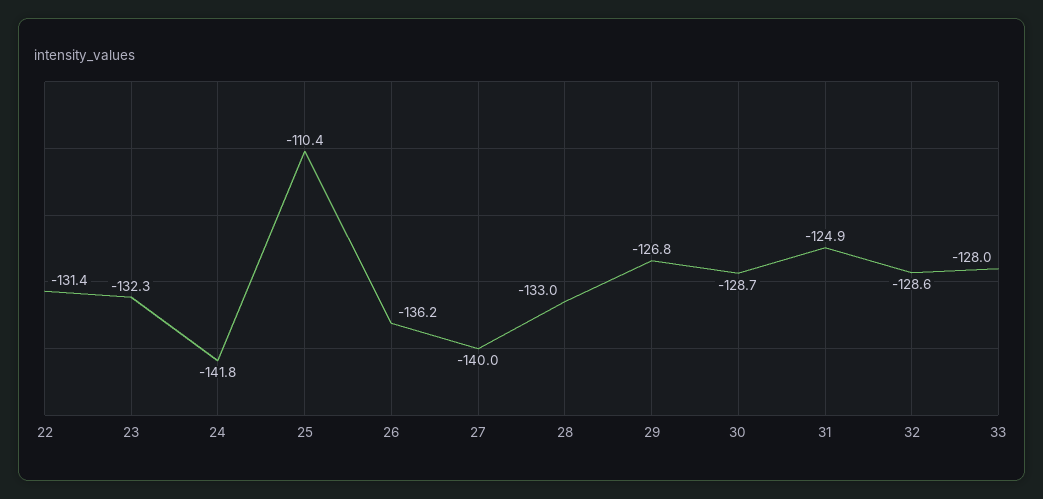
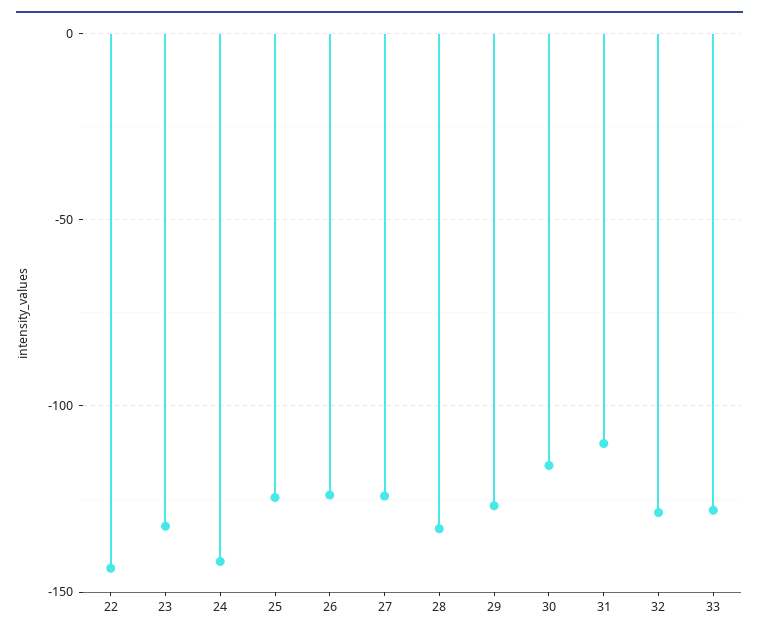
  {
-   "22": -131.4,
+   "22": -145,
    "23": -132.3,
    "24": -141.8,
-   "25": -110.4,
+   "25": -125,
-   "26": -136.2,
+   "26": -125,
-   "27": -140,
+   "27": -125,
    "28": -133,
    "29": -126.8,
-   "30": -128.7,
+   "30": -115,
-   "31": -124.9,
+   "31": -110,
    "32": -128.6,
    "33": -128
  }

